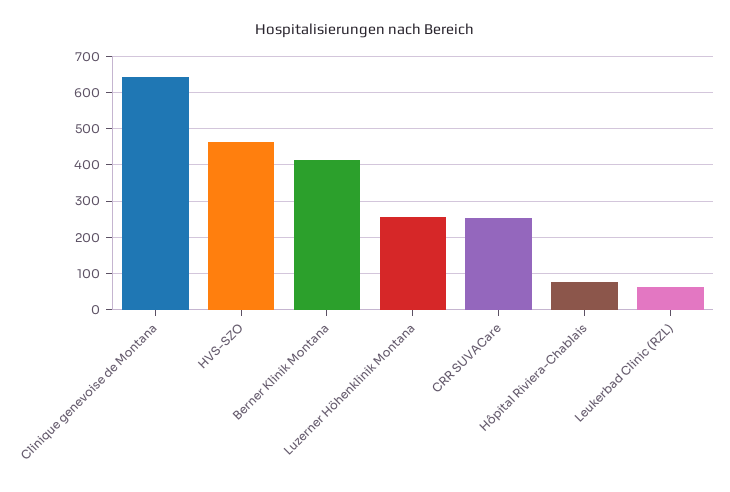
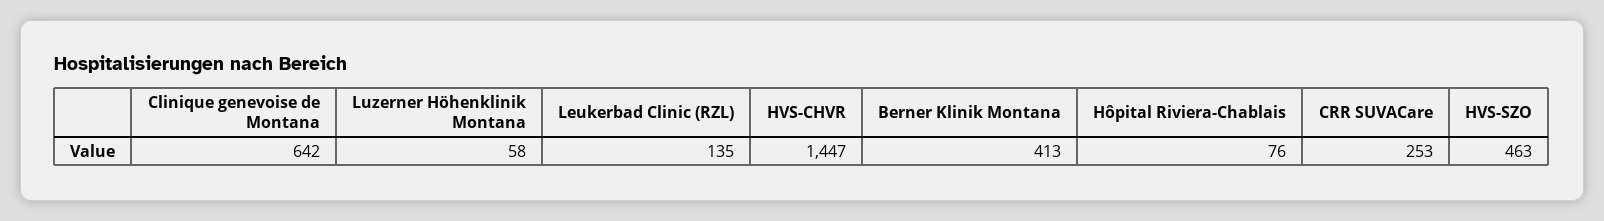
  {
    "Clinique genevoise de Montana": 642,
    "HVS-SZO": 463,
    "Berner Klinik Montana": 413,
-   "Luzerner Höhenklinik Montana": 260,
+   "Luzerner Höhenklinik Montana": 58,
    "CRR SUVACare": 253,
    "Hôpital Riviera-Chablais": 76,
-   "Leukerbad Clinic (RZL)": 60
+   "Leukerbad Clinic (RZL)": 135,
+   "HVS-CHVR": 1447
  }

